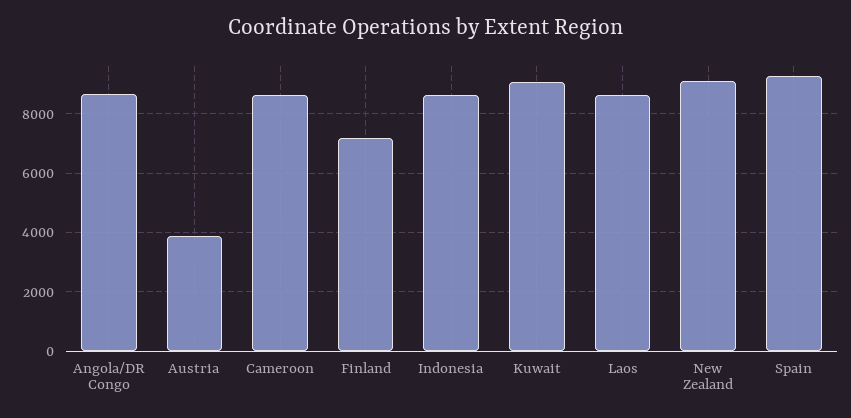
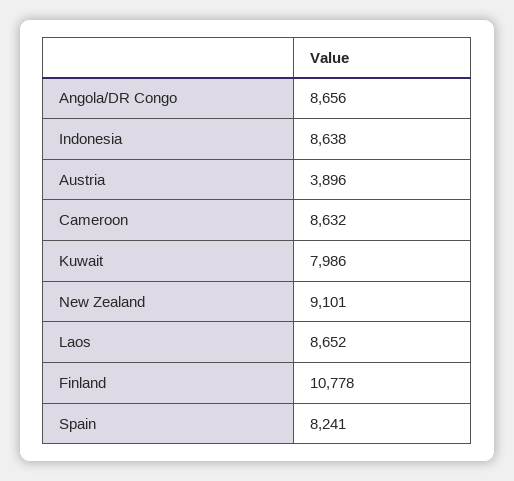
  {
    "Angola/DR Congo": 8656,
    "Austria": 3896,
    "Cameroon": 8632,
-   "Finland": 7250,
+   "Finland": 10778,
    "Indonesia": 8638,
-   "Kuwait": 9000,
+   "Kuwait": 7986,
    "Laos": 8652,
    "New Zealand": 9101,
-   "Spain": 9250
+   "Spain": 8241
  }

